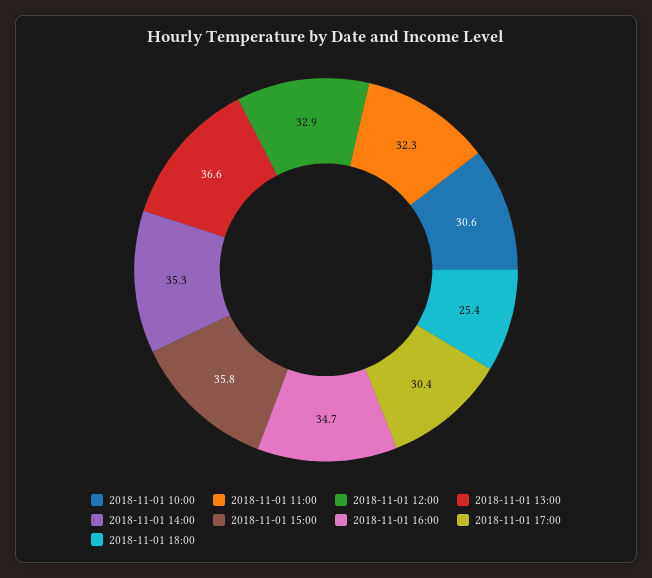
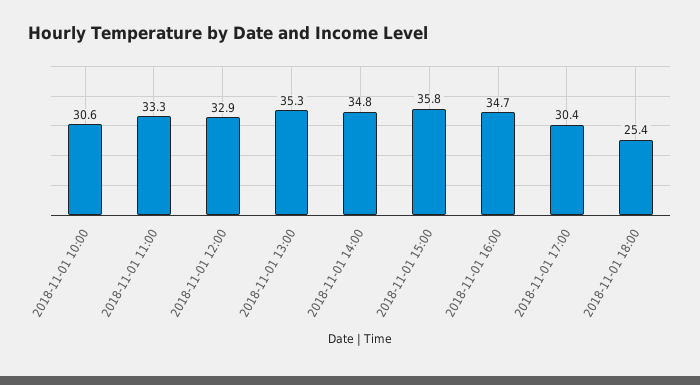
  {
    "2018-11-01 10:00": 30.6,
-   "2018-11-01 11:00": 32.3,
+   "2018-11-01 11:00": 33.3,
    "2018-11-01 12:00": 32.9,
-   "2018-11-01 13:00": 36.6,
+   "2018-11-01 13:00": 35.3,
-   "2018-11-01 14:00": 35.3,
+   "2018-11-01 14:00": 34.8,
    "2018-11-01 15:00": 35.8,
    "2018-11-01 16:00": 34.7,
    "2018-11-01 17:00": 30.4,
    "2018-11-01 18:00": 25.4
  }

